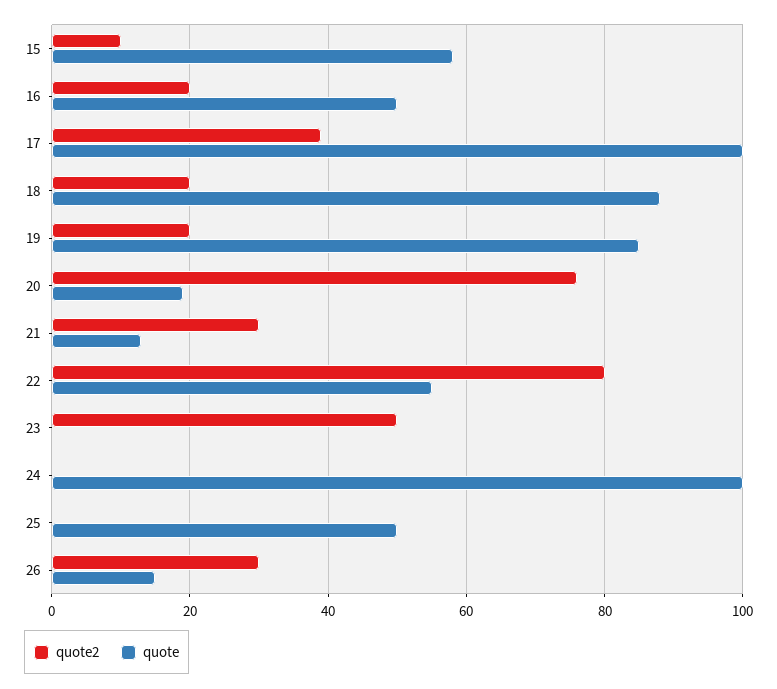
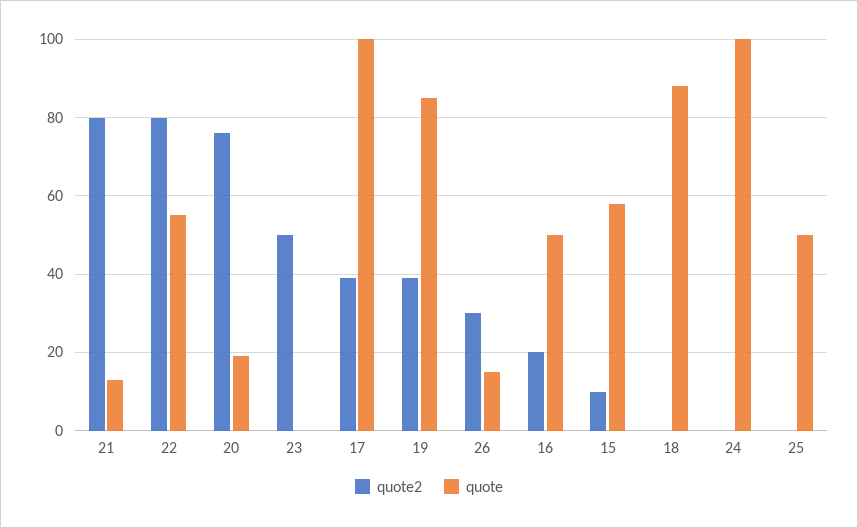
  {
    "quote2": {
      "15": 10,
      "16": 20,
      "17": 40,
-     "18": 20,
+     "18": 0,
-     "19": 20,
+     "19": 40,
      "20": 75,
-     "21": 30,
+     "21": 80,
      "22": 80,
      "23": 50,
      "24": 0,
      "25": 0,
      "26": 30
    },
    "quote": {
      "15": 60,
      "16": 50,
      "17": 100,
      "18": 90,
      "19": 85,
      "20": 20,
      "21": 15,
      "22": 55,
      "23": 0,
      "24": 100,
      "25": 50,
      "26": 15
    }
  }

